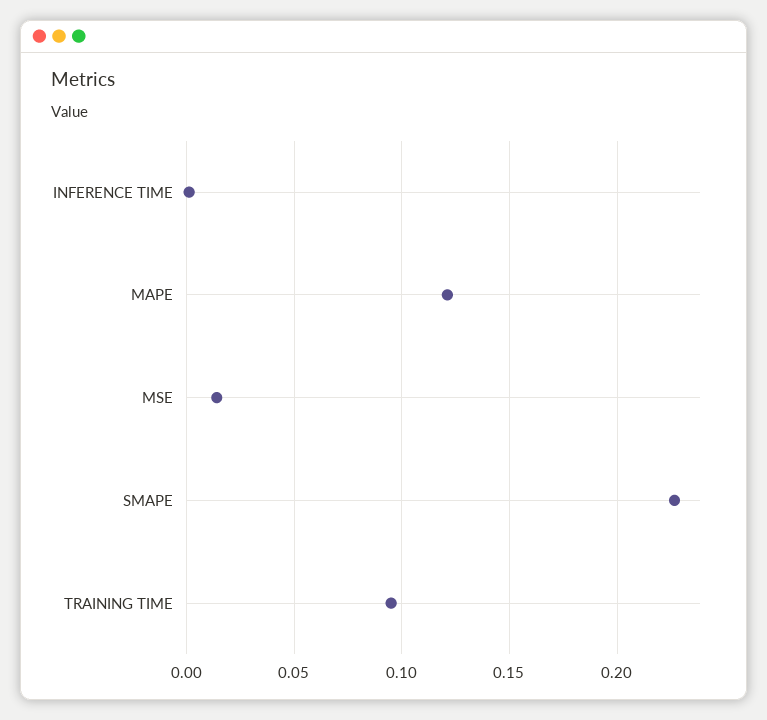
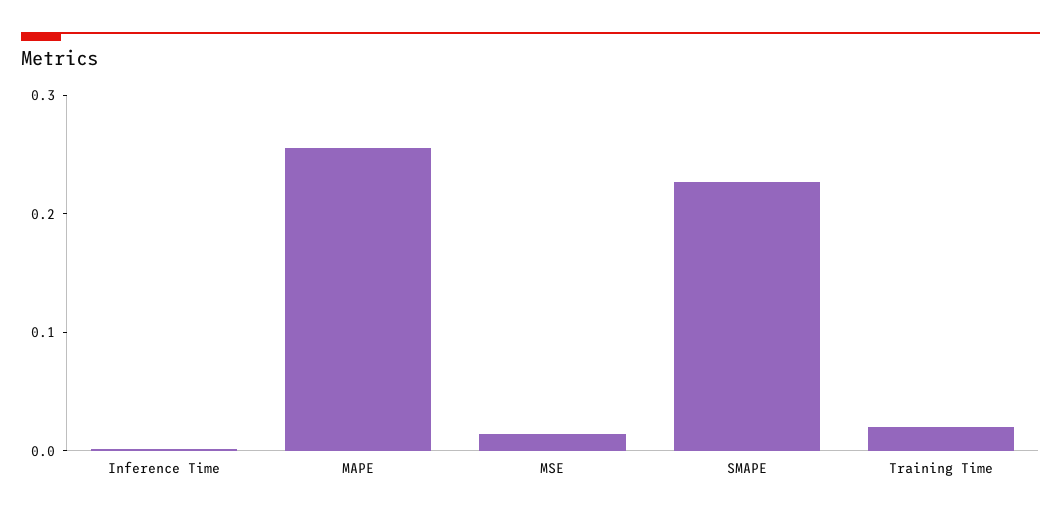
  {
    "INFERENCE TIME": 0,
-   "MAPE": 0.12,
+   "MAPE": 0.26,
    "MSE": 0.015,
    "SMAPE": 0.225,
-   "TRAINING TIME": 0.095
+   "TRAINING TIME": 0.02
  }

